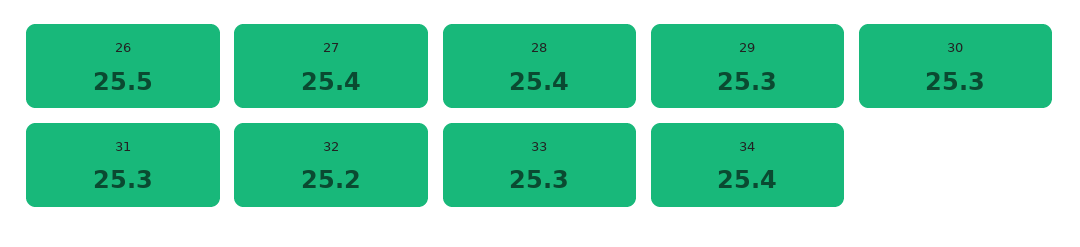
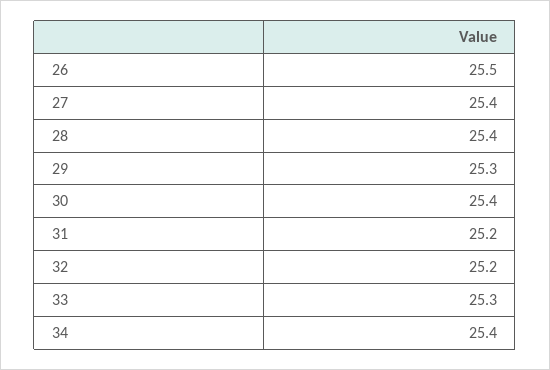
  {
    "26": 25.5,
    "27": 25.4,
    "28": 25.4,
    "29": 25.3,
-   "30": 25.3,
+   "30": 25.4,
-   "31": 25.3,
+   "31": 25.2,
    "32": 25.2,
    "33": 25.3,
    "34": 25.4
  }

